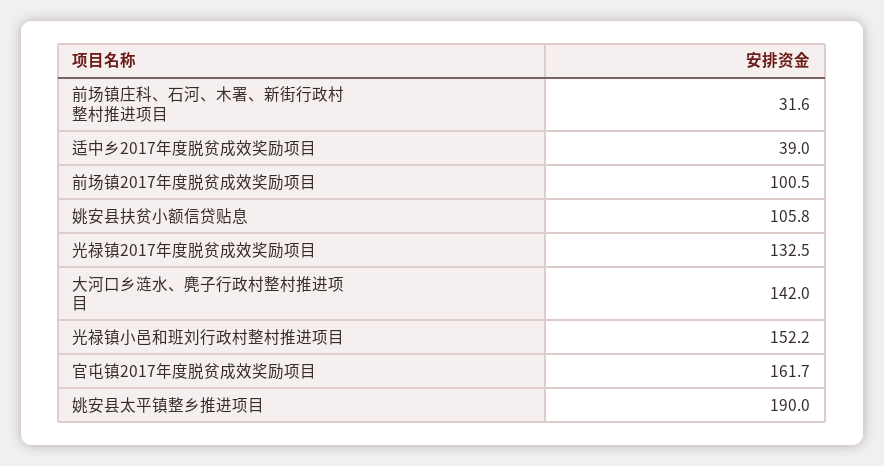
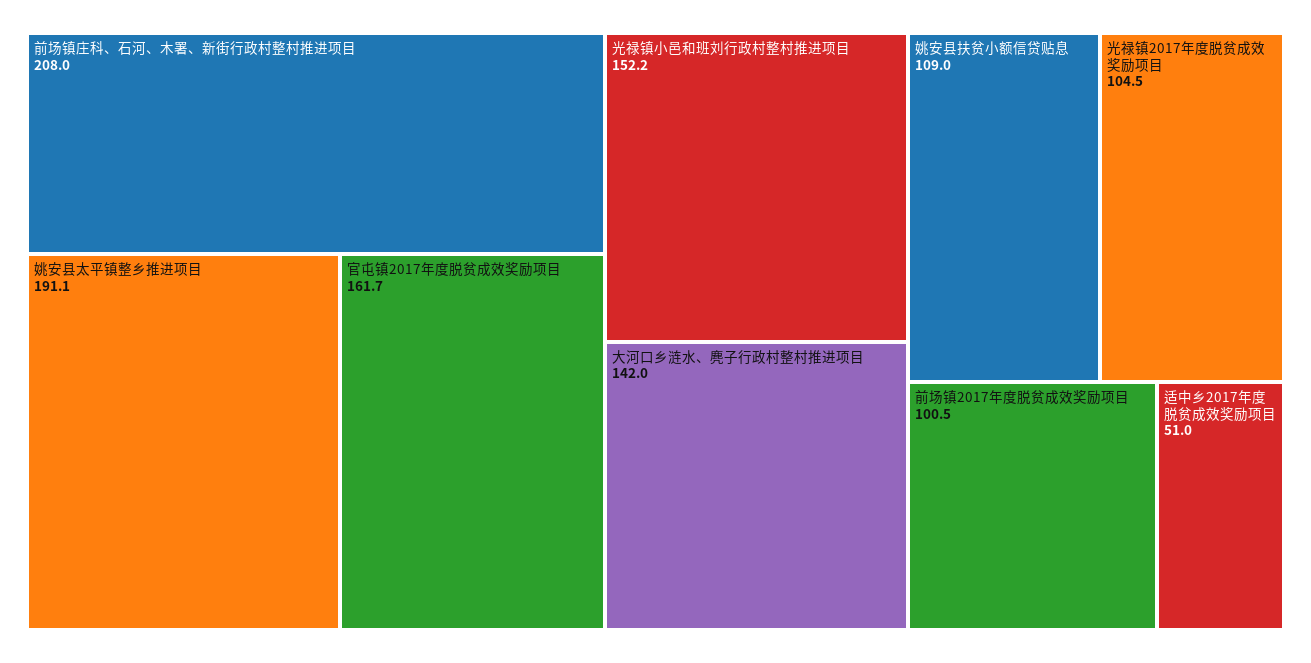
  {
-   "前场镇庄科、石河、木署、新街行政村整村推进项目": 31.6,
+   "前场镇庄科、石河、木署、新街行政村整村推进项目": 208,
-   "适中乡2017年度脱贫成效奖励项目": 39,
+   "适中乡2017年度脱贫成效奖励项目": 51,
    "前场镇2017年度脱贫成效奖励项目": 100.5,
-   "姚安县扶贫小额信贷贴息": 105.8,
+   "姚安县扶贫小额信贷贴息": 109,
-   "光禄镇2017年度脱贫成效奖励项目": 132.5,
+   "光禄镇2017年度脱贫成效奖励项目": 104.5,
    "大河口乡涟水、麂子行政村整村推进项目": 142,
    "光禄镇小邑和班刘行政村整村推进项目": 152.2,
    "官屯镇2017年度脱贫成效奖励项目": 161.7,
-   "姚安县太平镇整乡推进项目": 190
+   "姚安县太平镇整乡推进项目": 191.1
  }

